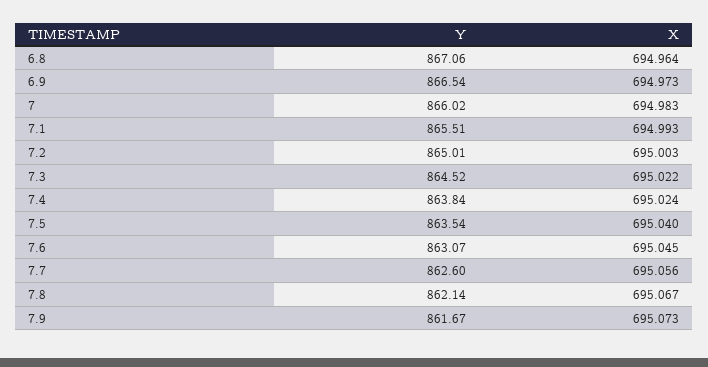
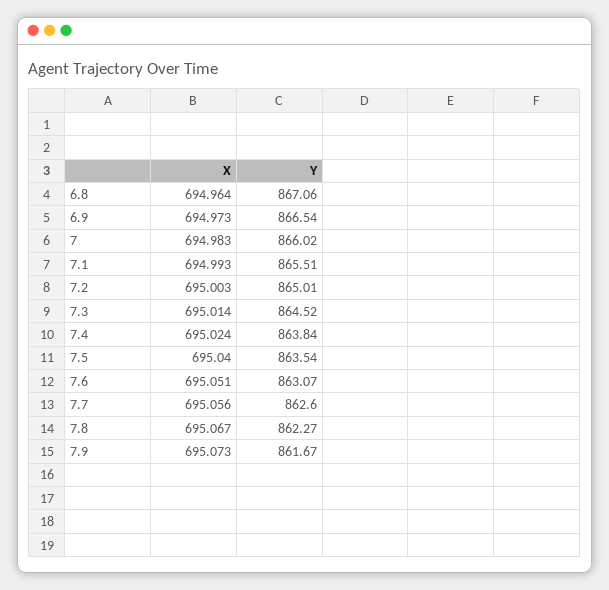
  {
    "Y": {
      "6.8": 867.06,
      "6.9": 866.54,
      "7": 866.02,
      "7.1": 865.51,
      "7.2": 865.01,
      "7.3": 864.52,
      "7.4": 863.84,
      "7.5": 863.54,
      "7.6": 863.07,
      "7.7": 862.6,
-     "7.8": 862.14,
+     "7.8": 862.27,
      "7.9": 861.67
    },
    "X": {
      "6.8": 694.964,
      "6.9": 694.973,
      "7": 694.983,
      "7.1": 694.993,
      "7.2": 695.003,
-     "7.3": 695.022,
+     "7.3": 695.014,
      "7.4": 695.024,
      "7.5": 695.04,
-     "7.6": 695.045,
+     "7.6": 695.051,
      "7.7": 695.056,
      "7.8": 695.067,
      "7.9": 695.073
    }
  }

